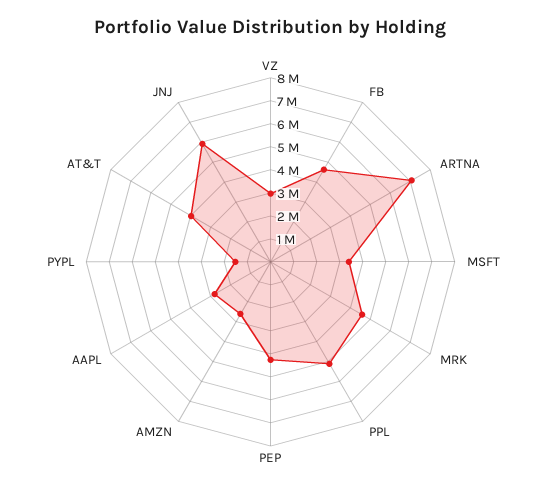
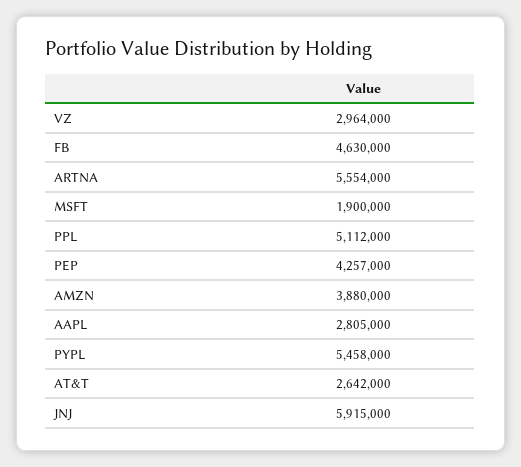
  {
    "VZ": 2964000,
    "FB": 4630000,
-   "ARTNA": 7000000,
+   "ARTNA": 5554000,
-   "MSFT": 3500000,
+   "MSFT": 1900000,
-   "MRK": 4500000,
    "PPL": 5112000,
    "PEP": 4257000,
-   "AMZN": 2500000,
+   "AMZN": 3880000,
    "AAPL": 2805000,
-   "PYPL": 1500000,
+   "PYPL": 5458000,
-   "AT&T": 4000000,
+   "AT&T": 2642000,
    "JNJ": 5915000
  }

